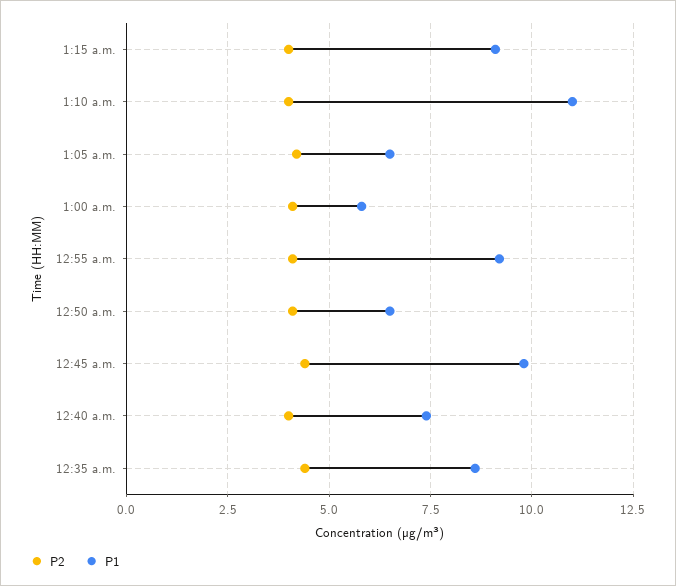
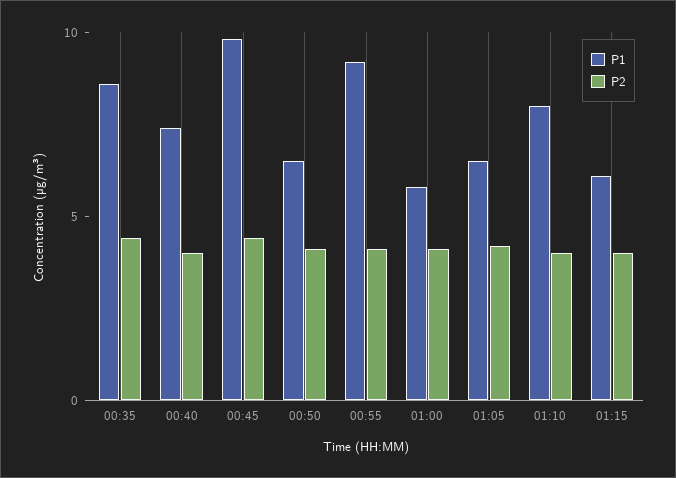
  {
    "P2": {
      "1:15 a.m.": 4,
      "1:10 a.m.": 4,
      "1:05 a.m.": 4,
      "1:00 a.m.": 4,
      "12:55 a.m.": 4,
      "12:50 a.m.": 4,
      "12:45 a.m.": 4.5,
      "12:40 a.m.": 4,
      "12:35 a.m.": 4.5
    },
    "P1": {
-     "1:15 a.m.": 9,
+     "1:15 a.m.": 6,
-     "1:10 a.m.": 11,
+     "1:10 a.m.": 8,
      "1:05 a.m.": 6.5,
      "1:00 a.m.": 6,
      "12:55 a.m.": 9,
      "12:50 a.m.": 6.5,
      "12:45 a.m.": 10,
      "12:40 a.m.": 7.5,
      "12:35 a.m.": 8.5
    }
  }

